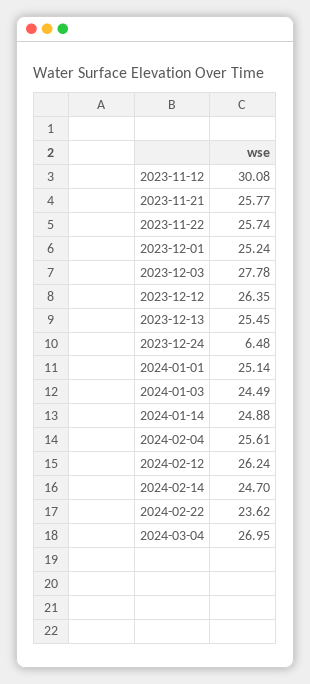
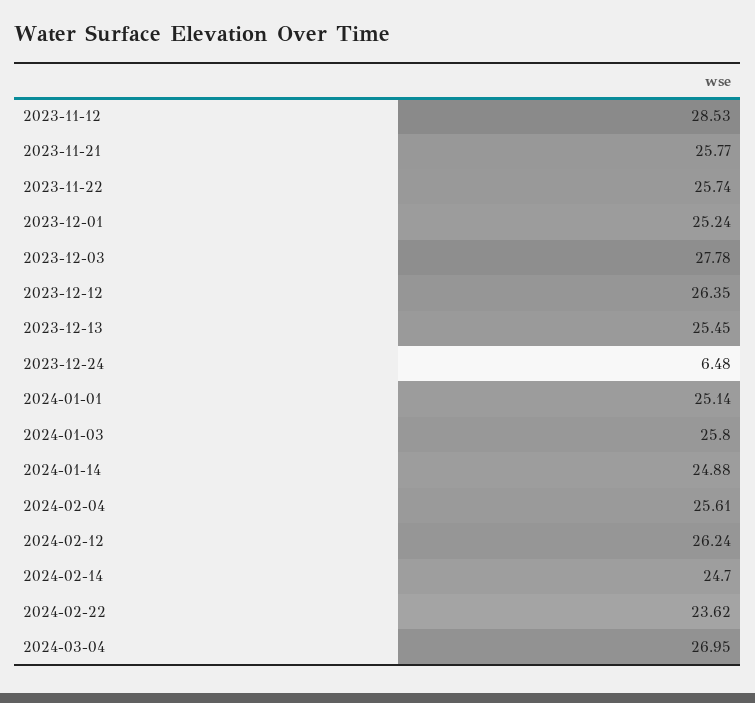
  {
-   "2023-11-12": 30.08,
+   "2023-11-12": 28.53,
    "2023-11-21": 25.77,
    "2023-11-22": 25.74,
    "2023-12-01": 25.24,
    "2023-12-03": 27.78,
    "2023-12-12": 26.35,
    "2023-12-13": 25.45,
    "2023-12-24": 6.48,
    "2024-01-01": 25.14,
-   "2024-01-03": 24.49,
+   "2024-01-03": 25.8,
    "2024-01-14": 24.88,
    "2024-02-04": 25.61,
    "2024-02-12": 26.24,
    "2024-02-14": 24.7,
    "2024-02-22": 23.62,
    "2024-03-04": 26.95
  }

